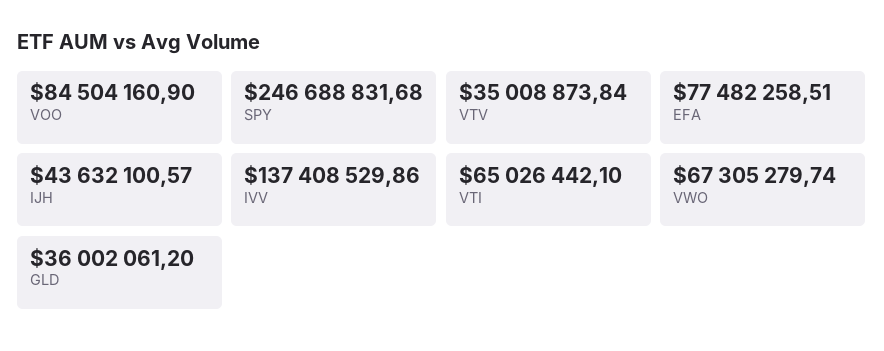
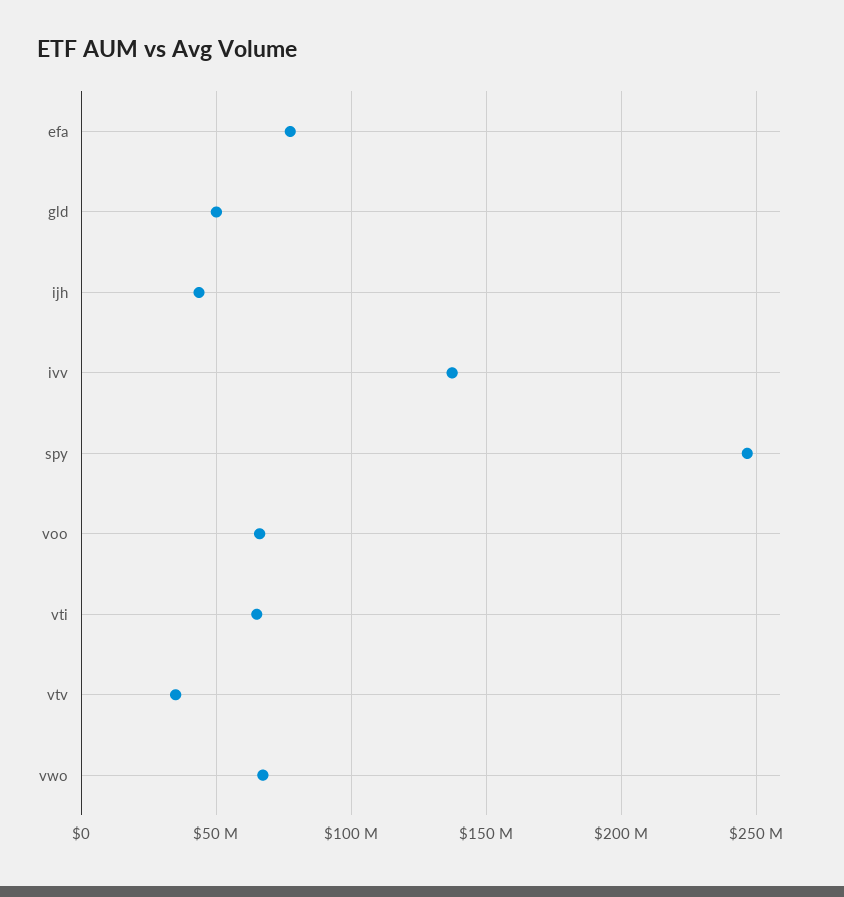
  {
-   "VOO": 84504160.9,
+   "VOO": 65000000,
    "SPY": 246688831.68,
    "VTV": 35008873.84,
    "EFA": 77482258.51,
    "IJH": 43632100.57,
    "IVV": 137408529.86,
    "VTI": 65026442.1,
    "VWO": 67305279.74,
-   "GLD": 36002061.2
+   "GLD": 50000000
  }

